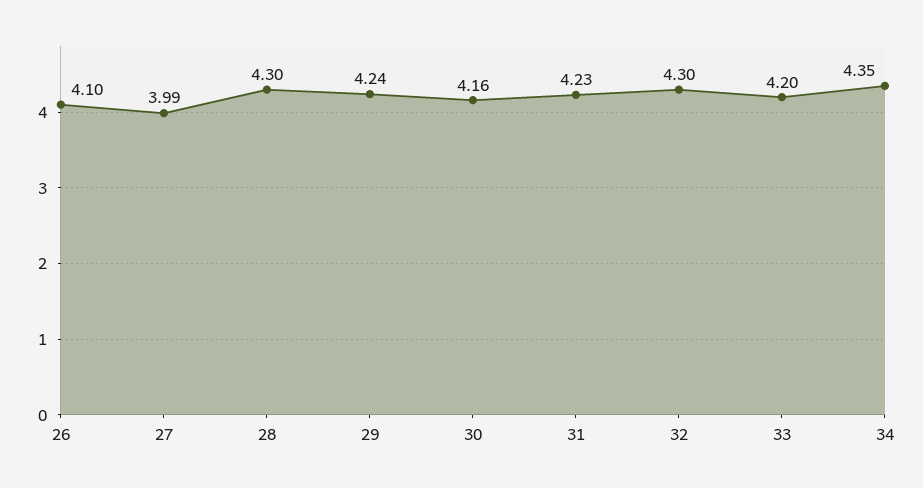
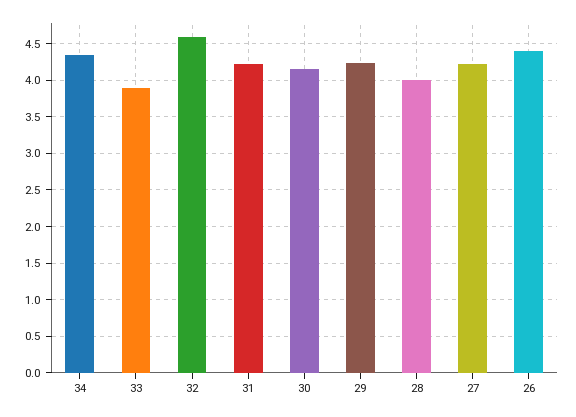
  {
-   "26": 4.1,
+   "26": 4.4,
-   "27": 3.99,
+   "27": 4.2,
-   "28": 4.3,
+   "28": 4,
    "29": 4.24,
    "30": 4.16,
    "31": 4.23,
-   "32": 4.3,
+   "32": 4.6,
-   "33": 4.2,
+   "33": 3.9,
    "34": 4.35
  }

